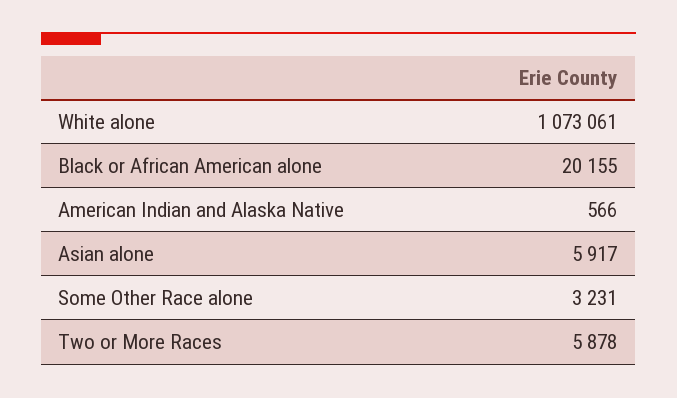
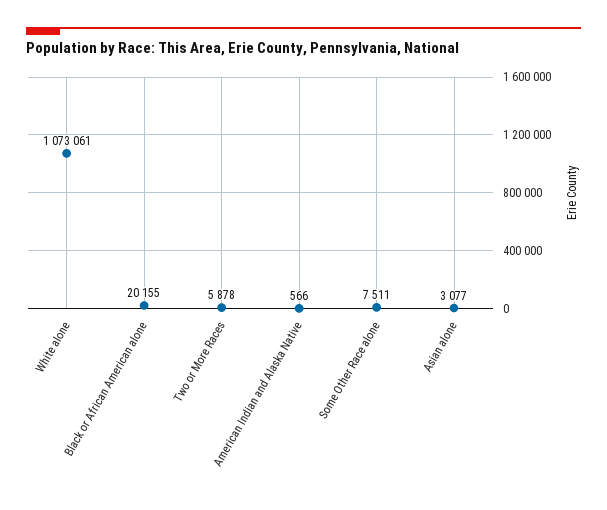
  {
    "White alone": 1073061,
    "Black or African American alone": 20155,
    "American Indian and Alaska Native": 566,
-   "Asian alone": 5917,
+   "Asian alone": 3077,
-   "Some Other Race alone": 3231,
+   "Some Other Race alone": 7511,
    "Two or More Races": 5878
  }

